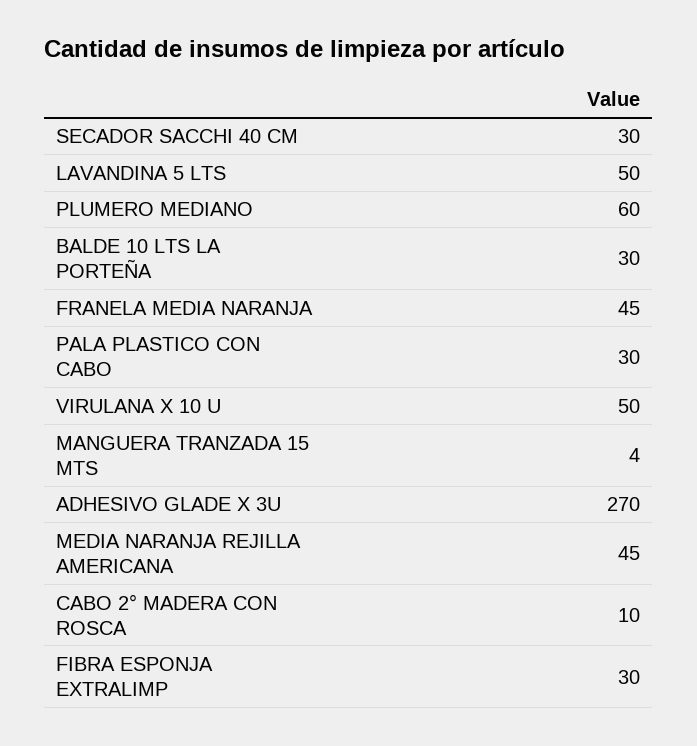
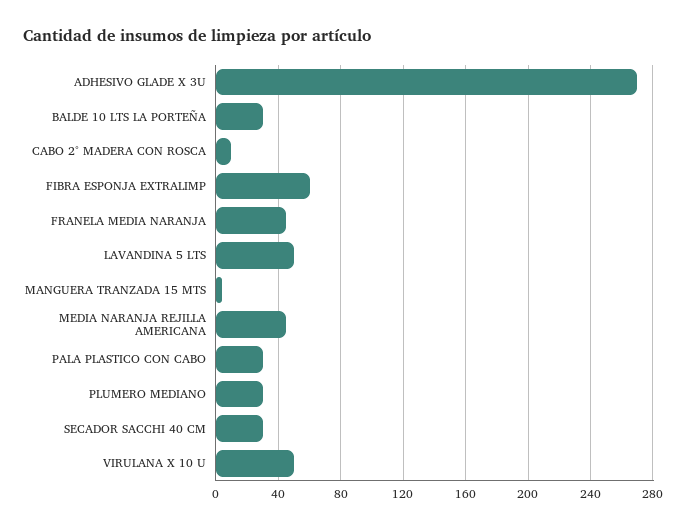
  {
    "SECADOR SACCHI 40 CM": 30,
    "LAVANDINA 5 LTS": 50,
-   "PLUMERO MEDIANO": 60,
+   "PLUMERO MEDIANO": 30,
    "BALDE 10 LTS LA PORTEÑA": 30,
    "FRANELA MEDIA NARANJA": 45,
    "PALA PLASTICO CON CABO": 30,
    "VIRULANA X 10 U": 50,
    "MANGUERA TRANZADA 15 MTS": 4,
    "ADHESIVO GLADE X 3U": 270,
    "MEDIA NARANJA REJILLA AMERICANA": 45,
    "CABO 2° MADERA CON ROSCA": 10,
-   "FIBRA ESPONJA EXTRALIMP": 30
+   "FIBRA ESPONJA EXTRALIMP": 60
  }

